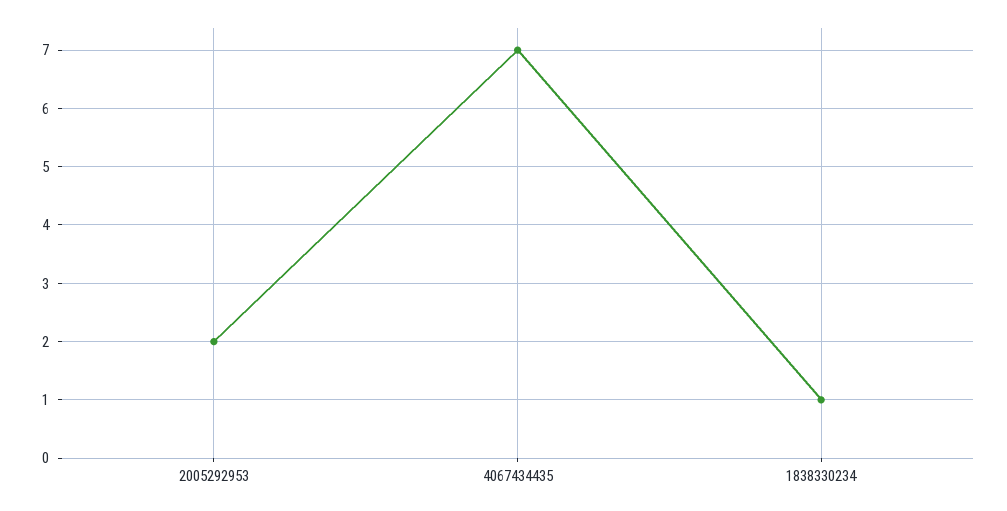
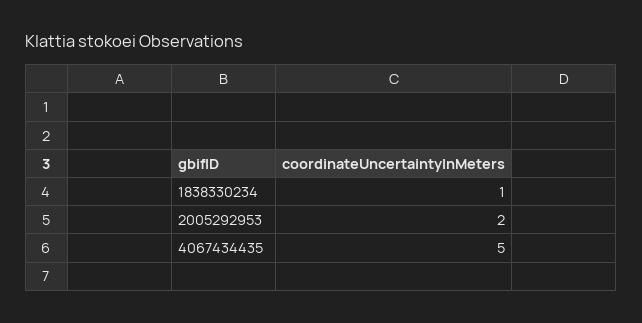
  {
    "2005292953": 2,
-   "4067434435": 7,
+   "4067434435": 5,
    "1838330234": 1
  }

